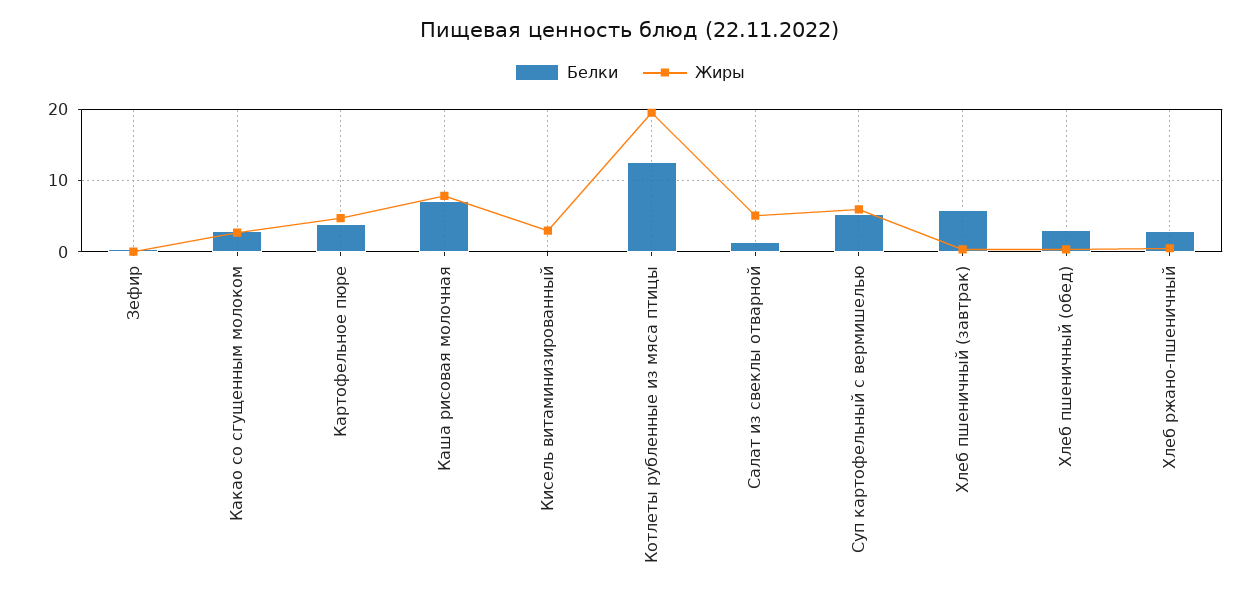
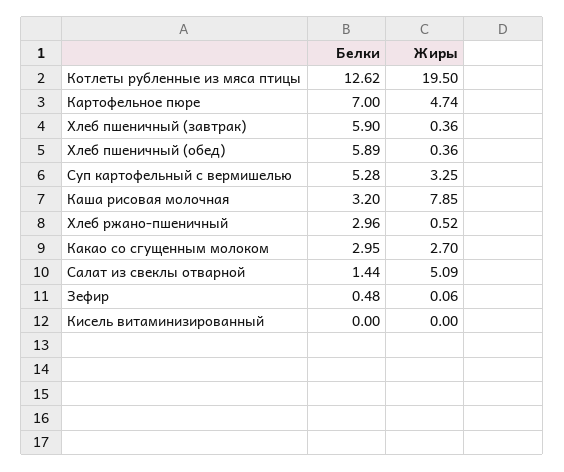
  {
    "Белки": {
      "Зефир": 0.48,
      "Какао со сгущенным молоком": 2.95,
-     "Картофельное пюре": 4,
+     "Картофельное пюре": 7,
-     "Каша рисовая молочная": 7,
+     "Каша рисовая молочная": 3.2,
      "Кисель витаминизированный": 0,
      "Котлеты рубленные из мяса птицы": 12.62,
      "Салат из свеклы отварной": 1.44,
      "Суп картофельный с вермишелью": 5.28,
      "Хлеб пшеничный (завтрак)": 5.9,
-     "Хлеб пшеничный (обед)": 3,
+     "Хлеб пшеничный (обед)": 5.89,
      "Хлеб ржано-пшеничный": 2.96
    },
    "Жиры": {
      "Зефир": 0.06,
      "Какао со сгущенным молоком": 2.7,
      "Картофельное пюре": 4.74,
      "Каша рисовая молочная": 7.85,
-     "Кисель витаминизированный": 3,
+     "Кисель витаминизированный": 0,
      "Котлеты рубленные из мяса птицы": 19.5,
      "Салат из свеклы отварной": 5.09,
-     "Суп картофельный с вермишелью": 6,
+     "Суп картофельный с вермишелью": 3.25,
      "Хлеб пшеничный (завтрак)": 0.36,
      "Хлеб пшеничный (обед)": 0.36,
      "Хлеб ржано-пшеничный": 0.52
    }
  }

